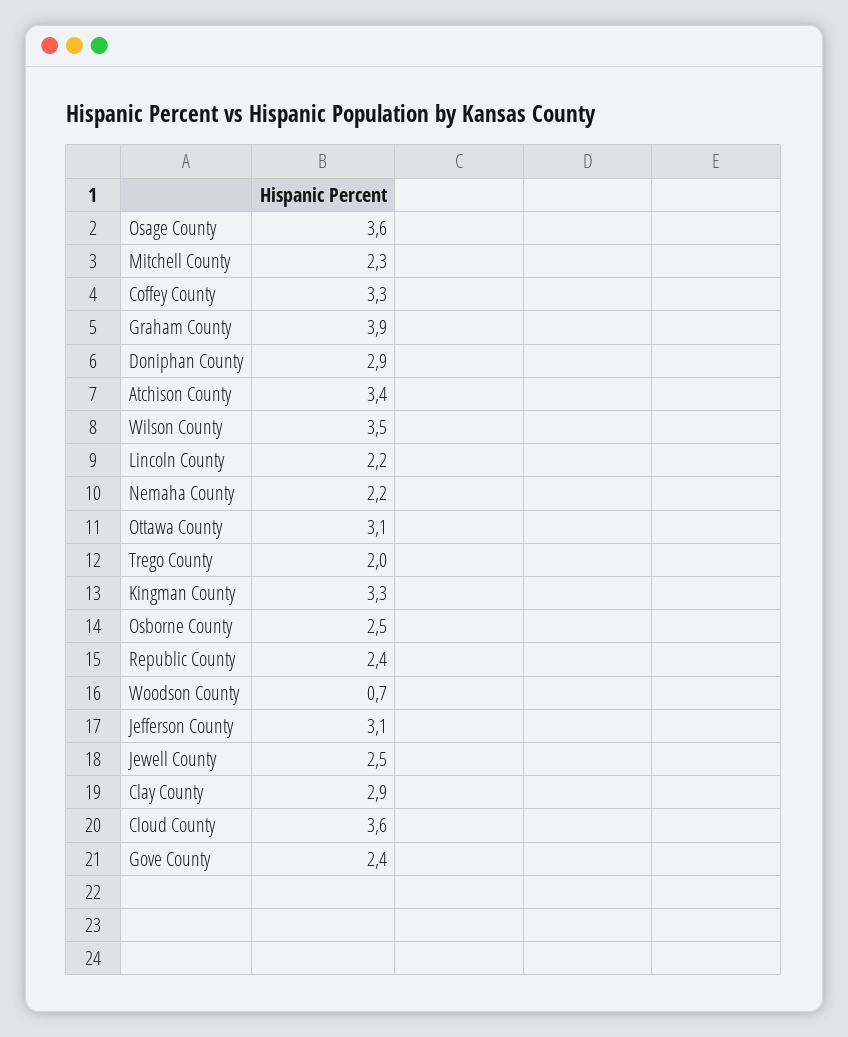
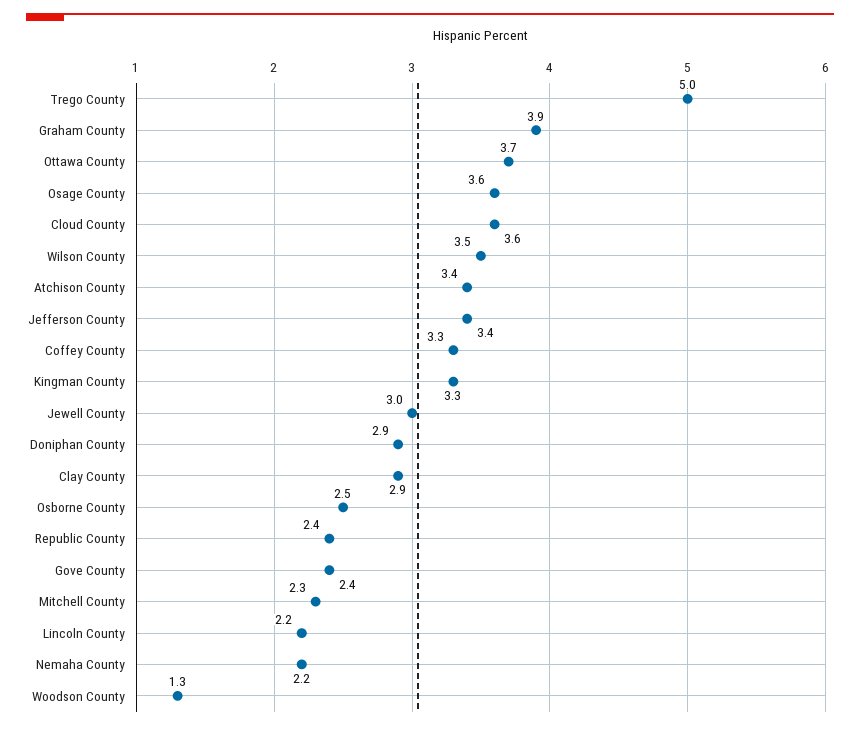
  {
    "Osage County": 3.6,
    "Mitchell County": 2.3,
    "Coffey County": 3.3,
    "Graham County": 3.9,
    "Doniphan County": 2.9,
    "Atchison County": 3.4,
    "Wilson County": 3.5,
    "Lincoln County": 2.2,
    "Nemaha County": 2.2,
-   "Ottawa County": 3.1,
+   "Ottawa County": 3.7,
-   "Trego County": 2,
+   "Trego County": 5,
    "Kingman County": 3.3,
    "Osborne County": 2.5,
    "Republic County": 2.4,
-   "Woodson County": 0.7,
+   "Woodson County": 1.3,
-   "Jefferson County": 3.1,
+   "Jefferson County": 3.4,
-   "Jewell County": 2.5,
+   "Jewell County": 3,
    "Clay County": 2.9,
    "Cloud County": 3.6,
    "Gove County": 2.4
  }

